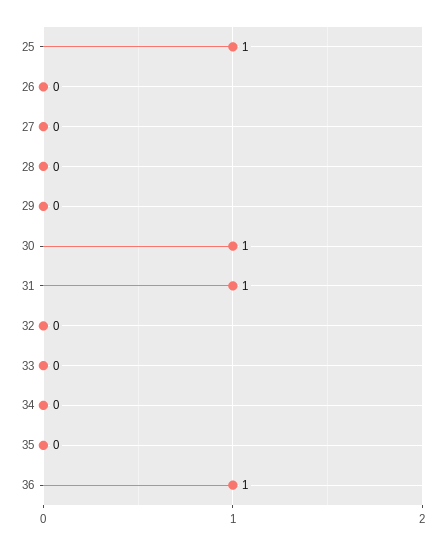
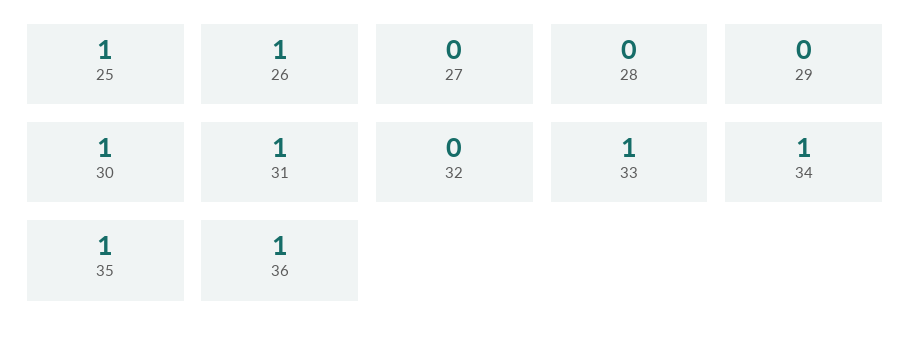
  {
    "25": 1,
-   "26": 0,
+   "26": 1,
    "27": 0,
    "28": 0,
    "29": 0,
    "30": 1,
    "31": 1,
    "32": 0,
-   "33": 0,
+   "33": 1,
-   "34": 0,
+   "34": 1,
-   "35": 0,
+   "35": 1,
    "36": 1
  }

